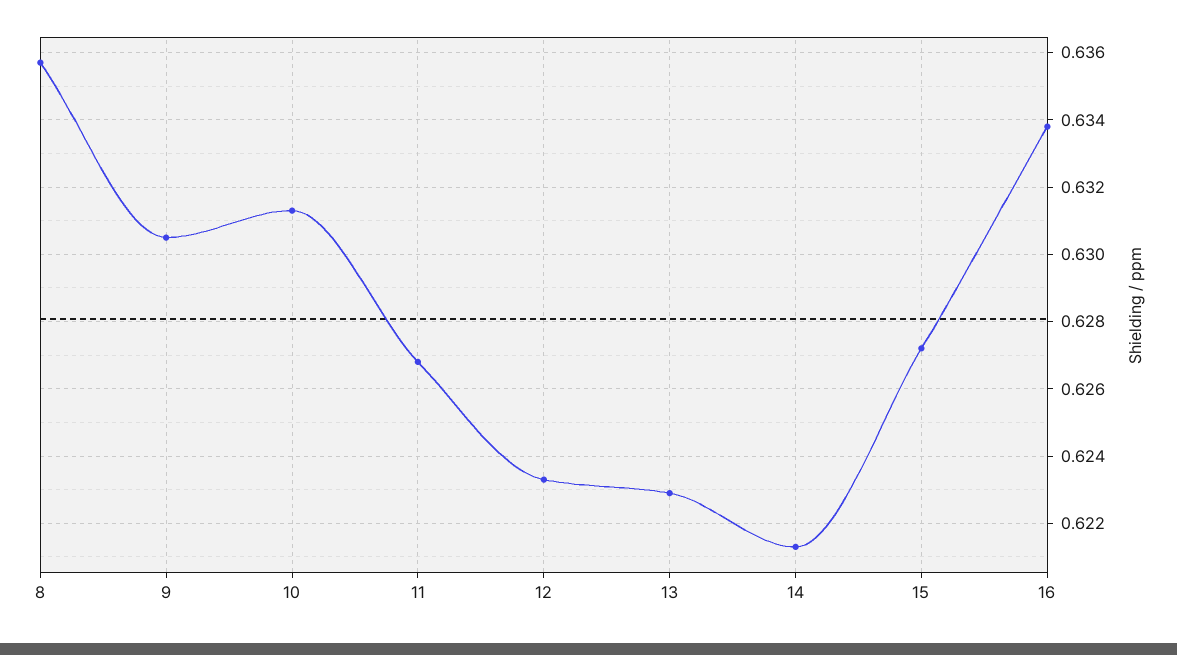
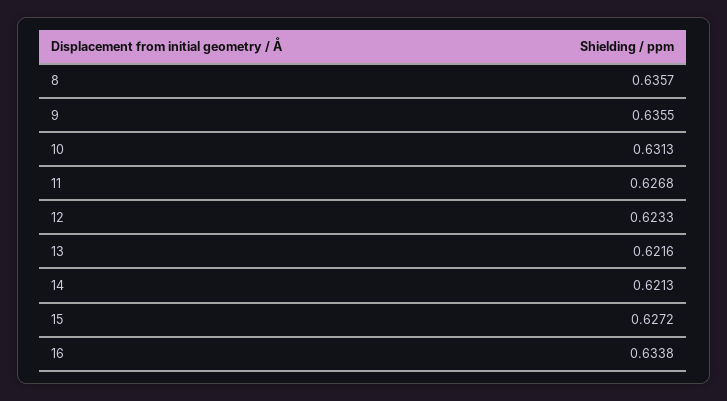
  {
    "8": 0.6357,
-   "9": 0.6305,
+   "9": 0.6355,
    "10": 0.6313,
    "11": 0.6268,
    "12": 0.6233,
-   "13": 0.623,
+   "13": 0.6216,
    "14": 0.6213,
    "15": 0.6272,
    "16": 0.6338
  }

